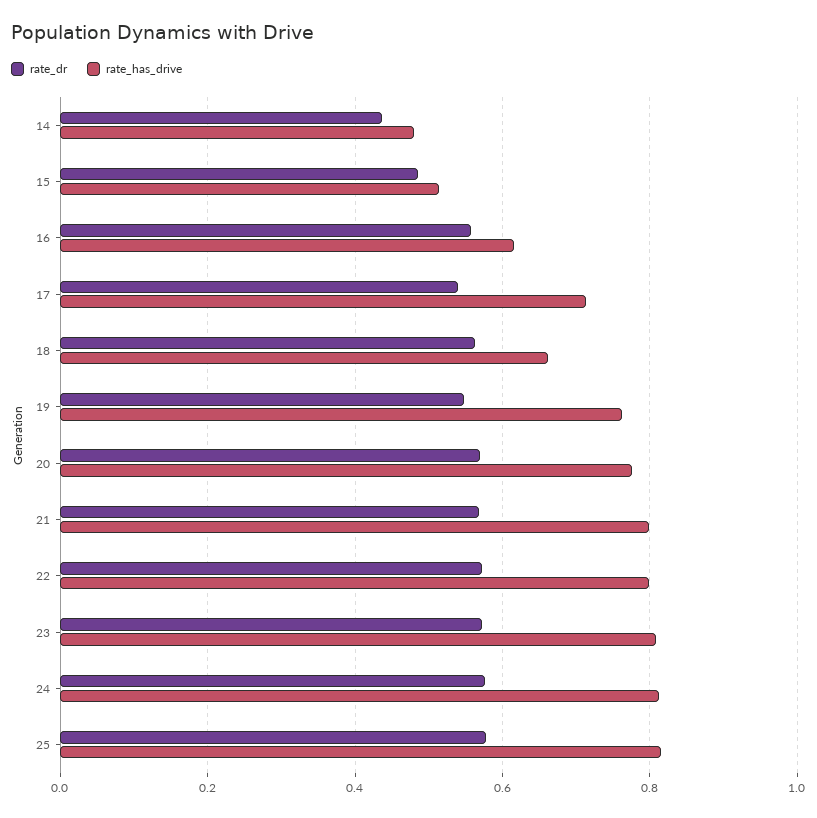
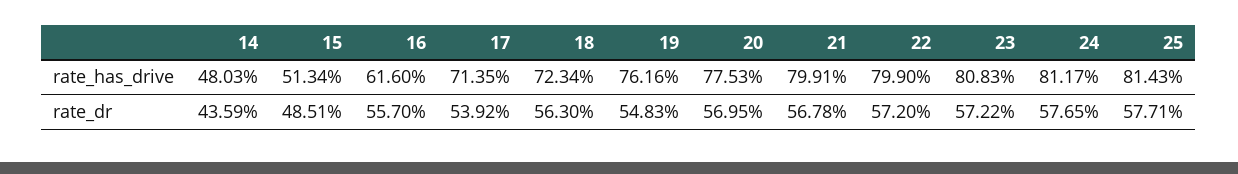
  {
    "rate_dr": {
      "14": 0.4359,
      "15": 0.4851,
      "16": 0.557,
      "17": 0.5392,
      "18": 0.563,
      "19": 0.5483,
      "20": 0.5695,
      "21": 0.5678,
      "22": 0.572,
      "23": 0.5722,
      "24": 0.5765,
      "25": 0.5771
    },
    "rate_has_drive": {
      "14": 0.4803,
      "15": 0.5134,
      "16": 0.616,
      "17": 0.7135,
-     "18": 0.66,
+     "18": 0.7234,
      "19": 0.7616,
      "20": 0.7753,
      "21": 0.7991,
      "22": 0.799,
      "23": 0.8083,
      "24": 0.8117,
      "25": 0.8143
    }
  }

